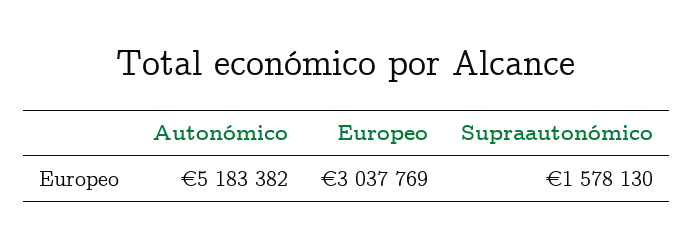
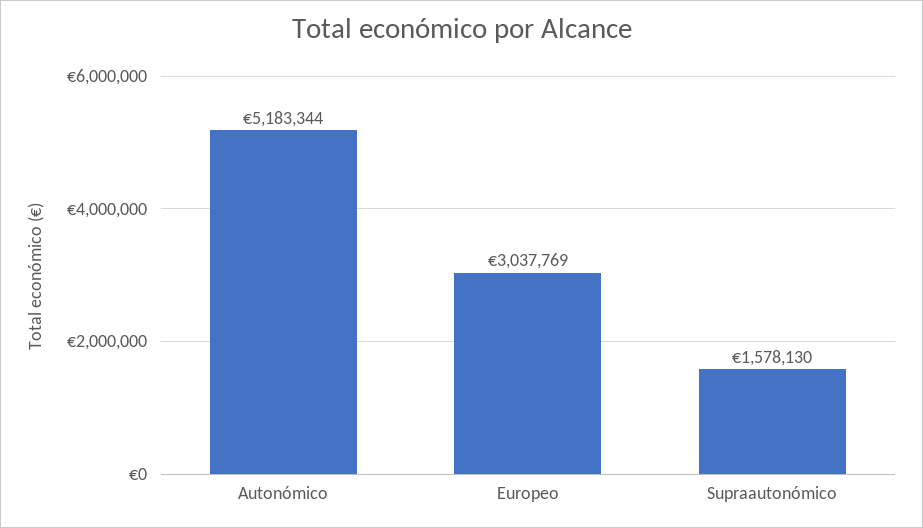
  {
-   "Autonómico": 5183382,
+   "Autonómico": 5183344,
    "Europeo": 3037769,
    "Supraautonómico": 1578130
  }

